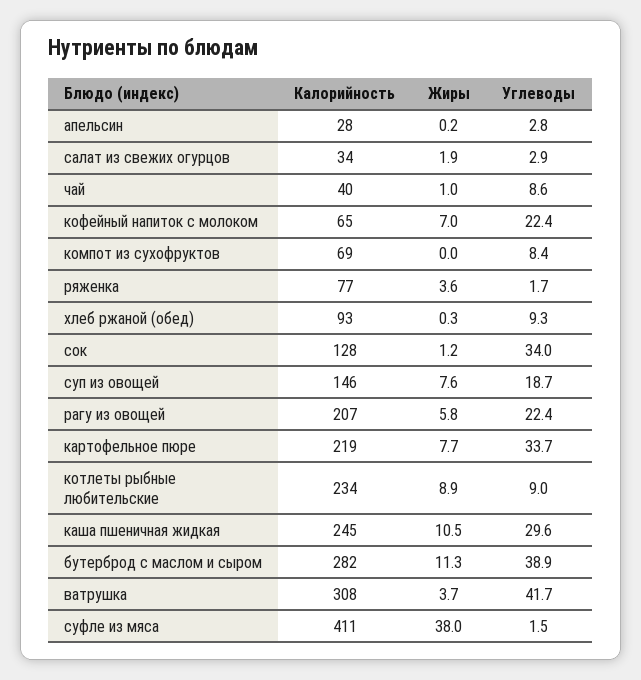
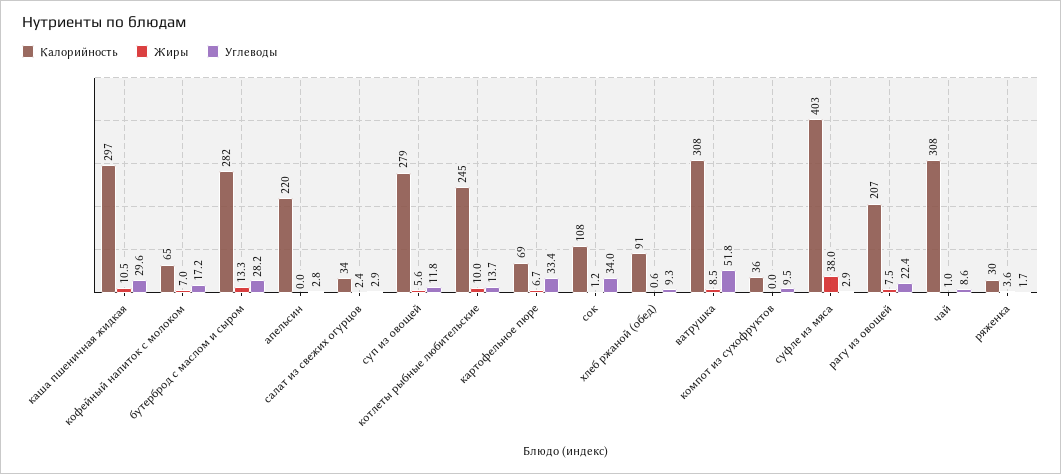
  {
    "Калорийность": {
-     "апельсин": 28,
+     "апельсин": 220,
      "салат из свежих огурцов": 34,
-     "чай": 40,
+     "чай": 308,
      "кофейный напиток с молоком": 65,
-     "компот из сухофруктов": 69,
+     "компот из сухофруктов": 36,
-     "ряженка": 77,
+     "ряженка": 30,
-     "хлеб ржаной (обед)": 93,
+     "хлеб ржаной (обед)": 91,
-     "сок": 128,
+     "сок": 108,
-     "суп из овощей": 146,
+     "суп из овощей": 279,
      "рагу из овощей": 207,
-     "картофельное пюре": 219,
+     "картофельное пюре": 69,
-     "котлеты рыбные любительские": 234,
+     "котлеты рыбные любительские": 245,
-     "каша пшеничная жидкая": 245,
+     "каша пшеничная жидкая": 297,
      "бутерброд с маслом и сыром": 282,
      "ватрушка": 308,
-     "суфле из мяса": 411
+     "суфле из мяса": 403
    },
    "Жиры": {
-     "апельсин": 0.2,
+     "апельсин": 0,
-     "салат из свежих огурцов": 1.9,
+     "салат из свежих огурцов": 2.4,
      "чай": 1,
      "кофейный напиток с молоком": 7,
      "компот из сухофруктов": 0,
      "ряженка": 3.6,
-     "хлеб ржаной (обед)": 0.3,
+     "хлеб ржаной (обед)": 0.6,
      "сок": 1.2,
-     "суп из овощей": 7.6,
+     "суп из овощей": 5.6,
-     "рагу из овощей": 5.8,
+     "рагу из овощей": 7.5,
-     "картофельное пюре": 7.7,
+     "картофельное пюре": 6.7,
-     "котлеты рыбные любительские": 8.9,
+     "котлеты рыбные любительские": 10,
      "каша пшеничная жидкая": 10.5,
-     "бутерброд с маслом и сыром": 11.3,
+     "бутерброд с маслом и сыром": 13.3,
-     "ватрушка": 3.7,
+     "ватрушка": 8.5,
      "суфле из мяса": 38
    },
    "Углеводы": {
      "апельсин": 2.8,
      "салат из свежих огурцов": 2.9,
      "чай": 8.6,
-     "кофейный напиток с молоком": 22.4,
+     "кофейный напиток с молоком": 17.2,
-     "компот из сухофруктов": 8.4,
+     "компот из сухофруктов": 9.5,
      "ряженка": 1.7,
      "хлеб ржаной (обед)": 9.3,
      "сок": 34,
-     "суп из овощей": 18.7,
+     "суп из овощей": 11.8,
      "рагу из овощей": 22.4,
-     "картофельное пюре": 33.7,
+     "картофельное пюре": 33.4,
-     "котлеты рыбные любительские": 9,
+     "котлеты рыбные любительские": 13.7,
      "каша пшеничная жидкая": 29.6,
-     "бутерброд с маслом и сыром": 38.9,
+     "бутерброд с маслом и сыром": 28.2,
-     "ватрушка": 41.7,
+     "ватрушка": 51.8,
-     "суфле из мяса": 1.5
+     "суфле из мяса": 2.9
    }
  }

